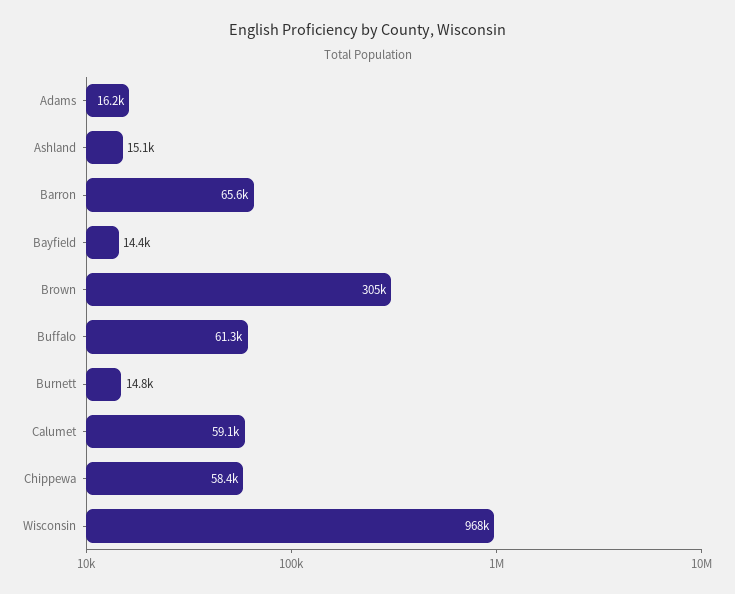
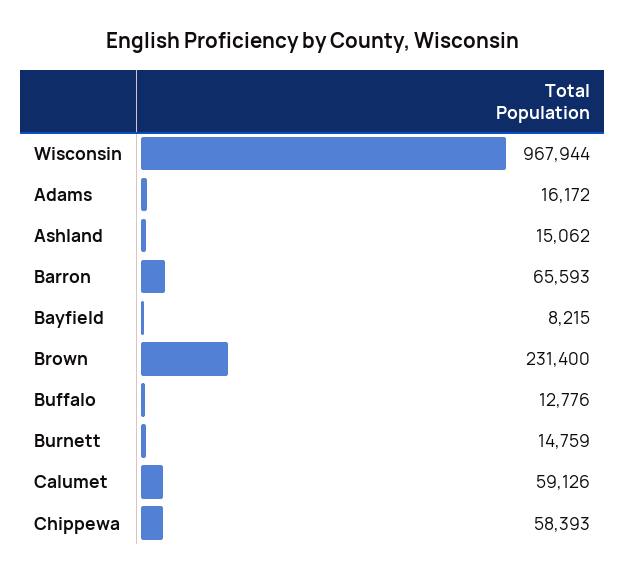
  {
    "Adams": 16172,
    "Ashland": 15062,
    "Barron": 65593,
-   "Bayfield": 14400,
+   "Bayfield": 8215,
-   "Brown": 305000,
+   "Brown": 231400,
-   "Buffalo": 61300,
+   "Buffalo": 12776,
    "Burnett": 14759,
    "Calumet": 59126,
    "Chippewa": 58393,
    "Wisconsin": 967944
  }

